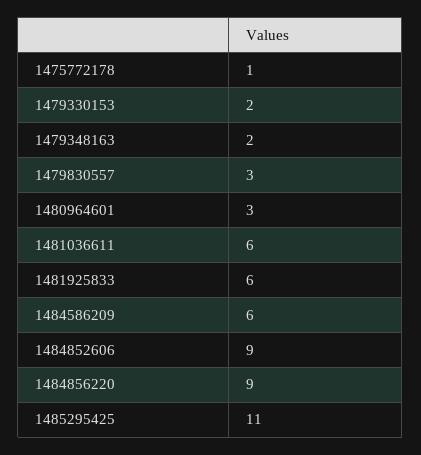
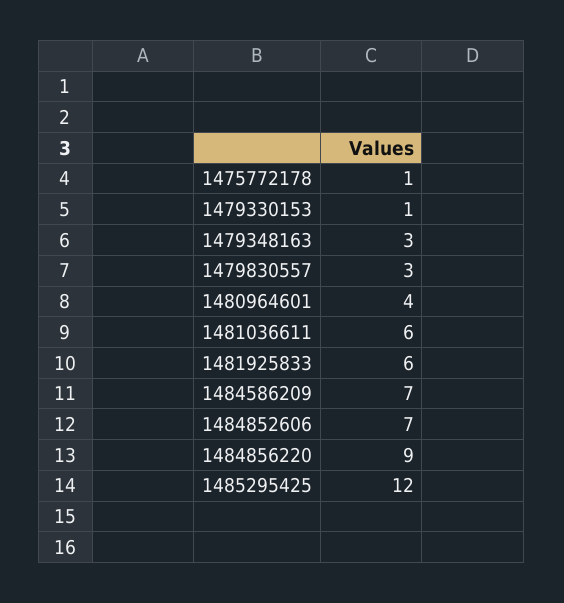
  {
    "1475772178": 1,
-   "1479330153": 2,
+   "1479330153": 1,
-   "1479348163": 2,
+   "1479348163": 3,
    "1479830557": 3,
-   "1480964601": 3,
+   "1480964601": 4,
    "1481036611": 6,
    "1481925833": 6,
-   "1484586209": 6,
+   "1484586209": 7,
-   "1484852606": 9,
+   "1484852606": 7,
    "1484856220": 9,
-   "1485295425": 11
+   "1485295425": 12
  }

